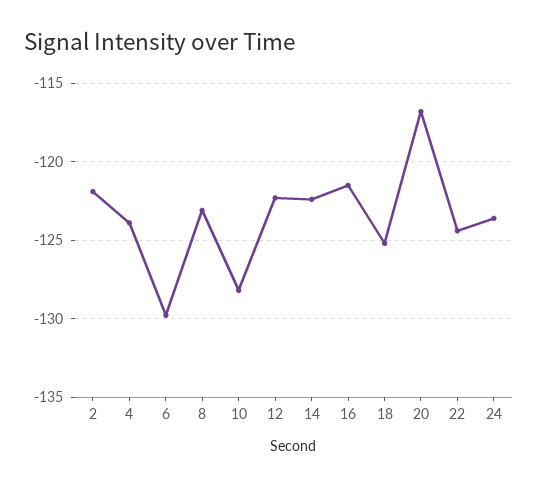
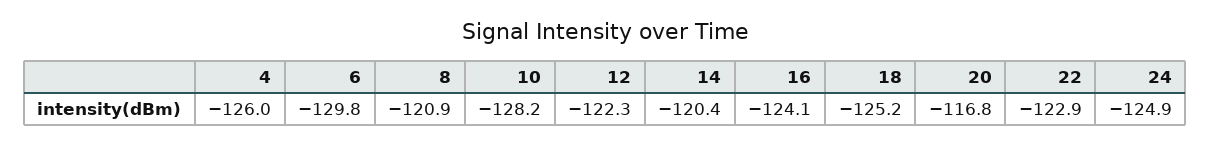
  {
-   "2": -122,
-   "4": -124,
+   "4": -126,
    "6": -129.8,
-   "8": -123,
+   "8": -120.9,
    "10": -128.2,
    "12": -122.3,
-   "14": -122.5,
+   "14": -120.4,
-   "16": -121.5,
+   "16": -124.1,
    "18": -125.2,
    "20": -116.8,
-   "22": -124.5,
+   "22": -122.9,
-   "24": -123.5
+   "24": -124.9
  }

